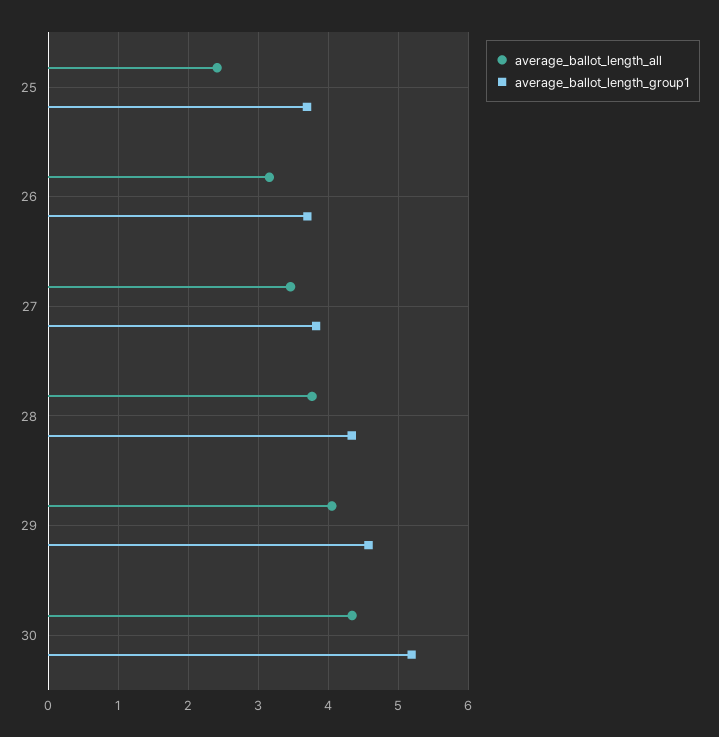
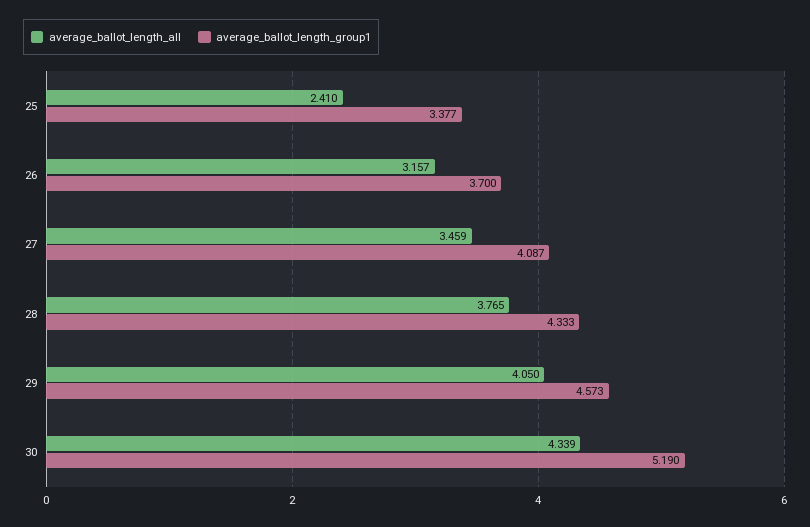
  {
    "average_ballot_length_all": {
      "25": 2.41,
      "26": 3.157,
      "27": 3.459,
      "28": 3.765,
      "29": 4.05,
      "30": 4.339
    },
    "average_ballot_length_group1": {
-     "25": 3.7,
+     "25": 3.377,
      "26": 3.7,
-     "27": 3.8,
+     "27": 4.087,
      "28": 4.333,
      "29": 4.573,
      "30": 5.19
    }
  }

